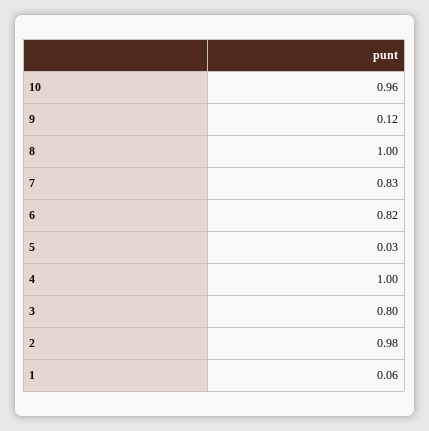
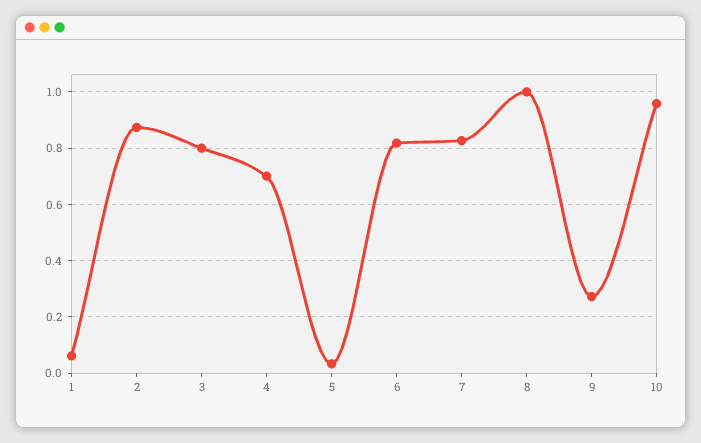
  {
    "10": 0.96,
-   "9": 0.12,
+   "9": 0.275,
    "8": 1,
    "7": 0.83,
    "6": 0.82,
    "5": 0.03,
-   "4": 1,
+   "4": 0.7,
    "3": 0.8,
-   "2": 0.98,
+   "2": 0.875,
    "1": 0.06
  }

